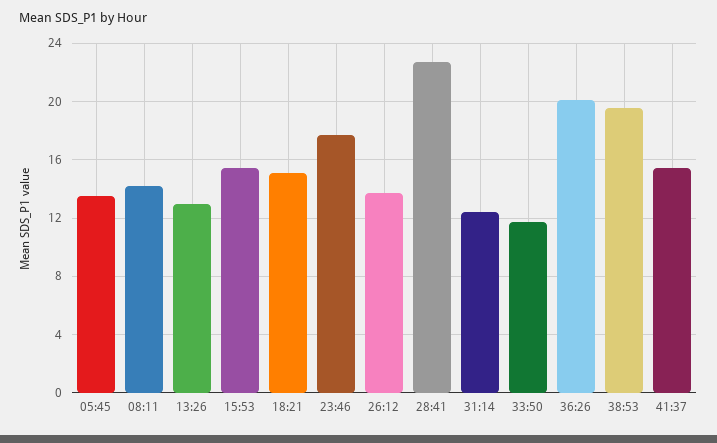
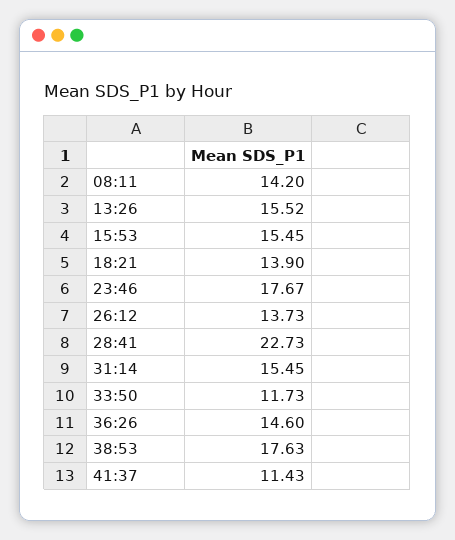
  {
-   "05:45": 13.5,
    "08:11": 14.2,
-   "13:26": 13,
+   "13:26": 15.52,
    "15:53": 15.45,
-   "18:21": 15,
+   "18:21": 13.9,
    "23:46": 17.67,
    "26:12": 13.73,
    "28:41": 22.73,
-   "31:14": 12.5,
+   "31:14": 15.45,
    "33:50": 11.73,
-   "36:26": 20,
+   "36:26": 14.6,
-   "38:53": 19.5,
+   "38:53": 17.63,
-   "41:37": 15.5
+   "41:37": 11.43
  }

